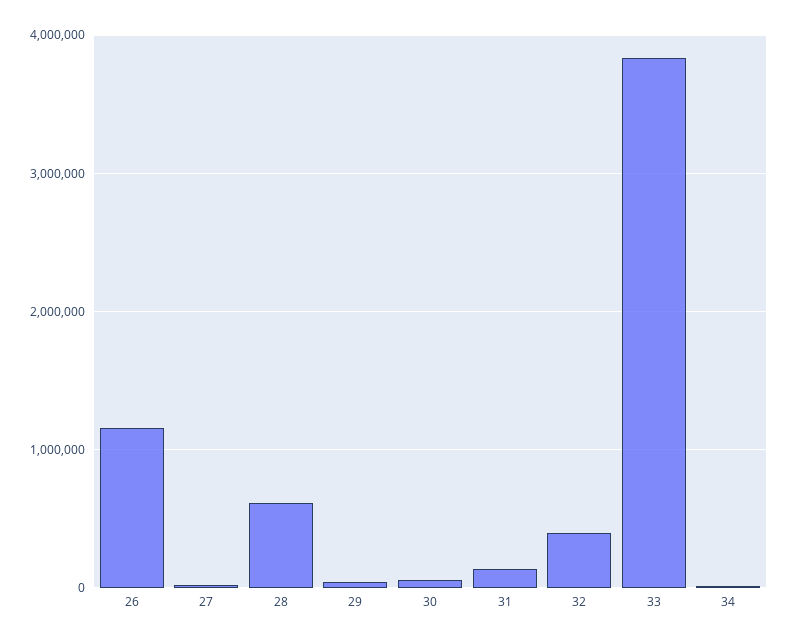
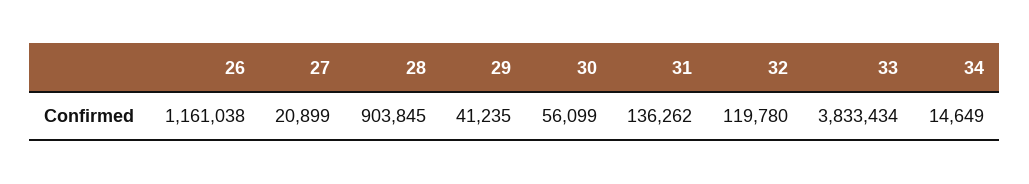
  {
    "26": 1161038,
    "27": 20899,
-   "28": 600000,
+   "28": 903845,
    "29": 41235,
    "30": 56099,
    "31": 136262,
-   "32": 400000,
+   "32": 119780,
    "33": 3833434,
    "34": 14649
  }

